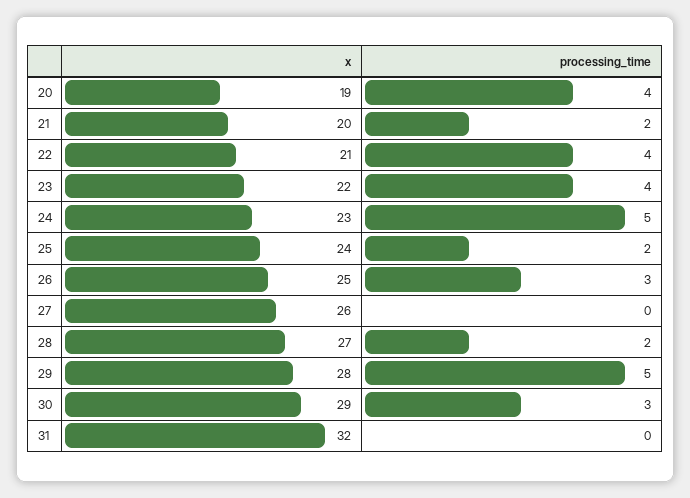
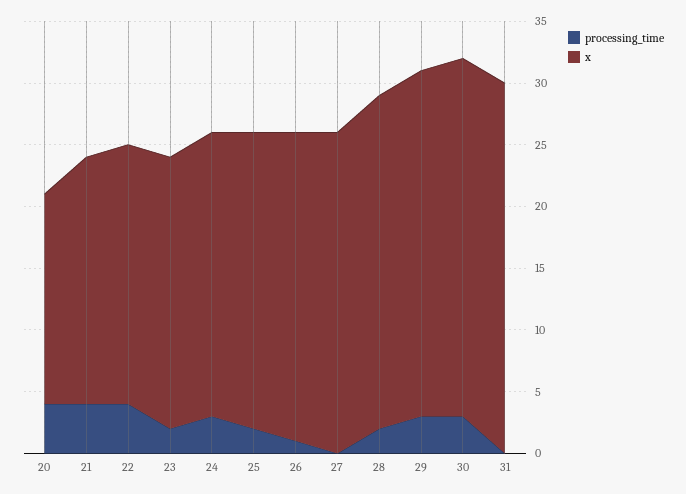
  {
    "x": {
-     "20": 19,
+     "20": 17,
      "21": 20,
      "22": 21,
      "23": 22,
      "24": 23,
      "25": 24,
      "26": 25,
      "27": 26,
      "28": 27,
      "29": 28,
      "30": 29,
-     "31": 32
+     "31": 30
    },
    "processing_time": {
      "20": 4,
-     "21": 2,
+     "21": 4,
      "22": 4,
-     "23": 4,
+     "23": 2,
-     "24": 5,
+     "24": 3,
      "25": 2,
-     "26": 3,
+     "26": 1,
      "27": 0,
      "28": 2,
-     "29": 5,
+     "29": 3,
      "30": 3,
      "31": 0
    }
  }

